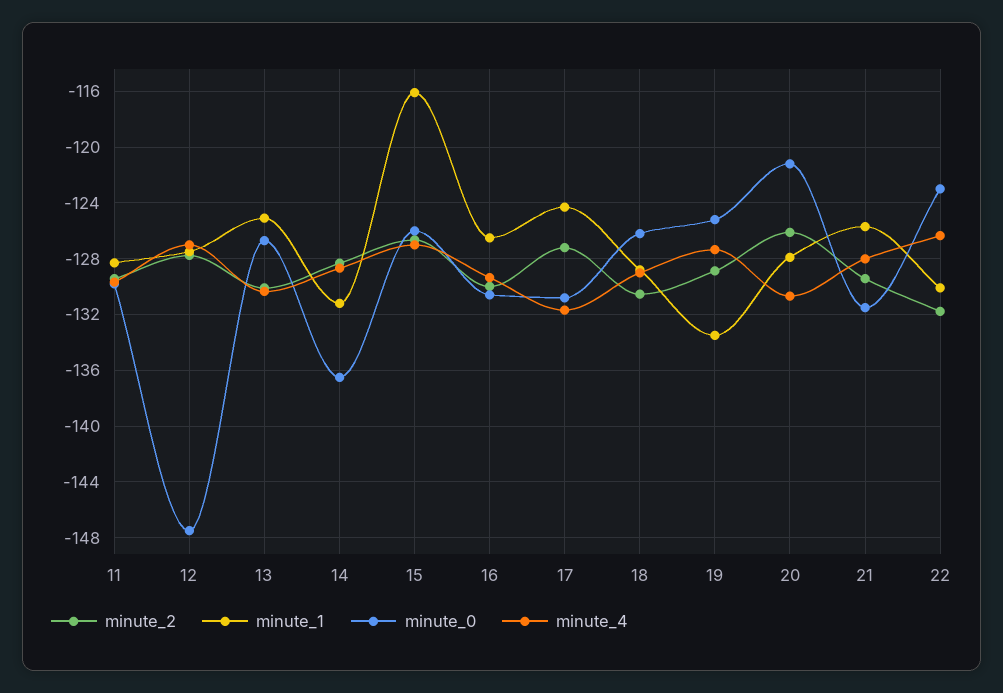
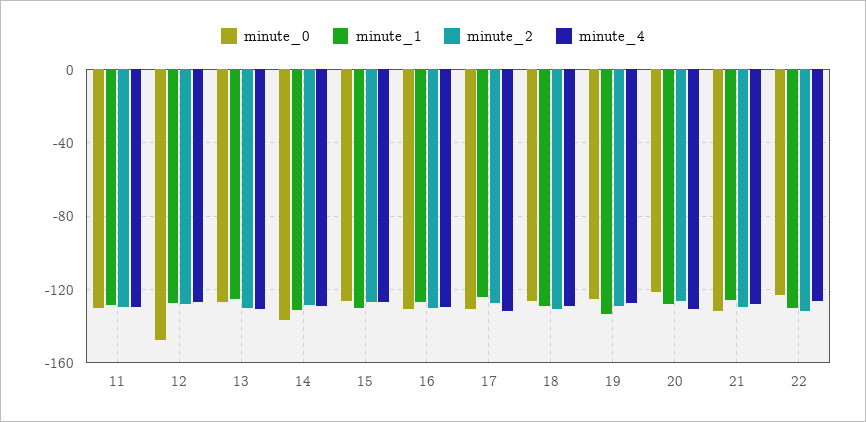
  {
    "minute_2": {
      "11": -129.5,
      "12": -128,
      "13": -130,
      "14": -128.5,
      "15": -126.5,
      "16": -130,
      "17": -127,
      "18": -130.5,
      "19": -129,
      "20": -126,
      "21": -129.5,
      "22": -132
    },
    "minute_1": {
      "11": -128.5,
      "12": -127.5,
      "13": -125,
      "14": -131,
-     "15": -116,
+     "15": -130,
      "16": -126.5,
      "17": -124.5,
      "18": -129,
      "19": -133.5,
      "20": -128,
      "21": -125.5,
      "22": -130
    },
    "minute_0": {
      "11": -130,
      "12": -147.5,
      "13": -126.5,
      "14": -136.5,
      "15": -126,
      "16": -130.5,
      "17": -131,
      "18": -126,
      "19": -125,
      "20": -121,
      "21": -131.5,
      "22": -123
    },
    "minute_4": {
      "11": -129.5,
      "12": -127,
      "13": -130.5,
      "14": -128.5,
      "15": -127,
      "16": -129.5,
      "17": -131.5,
      "18": -129,
      "19": -127.5,
      "20": -130.5,
      "21": -128,
      "22": -126.5
    }
  }

